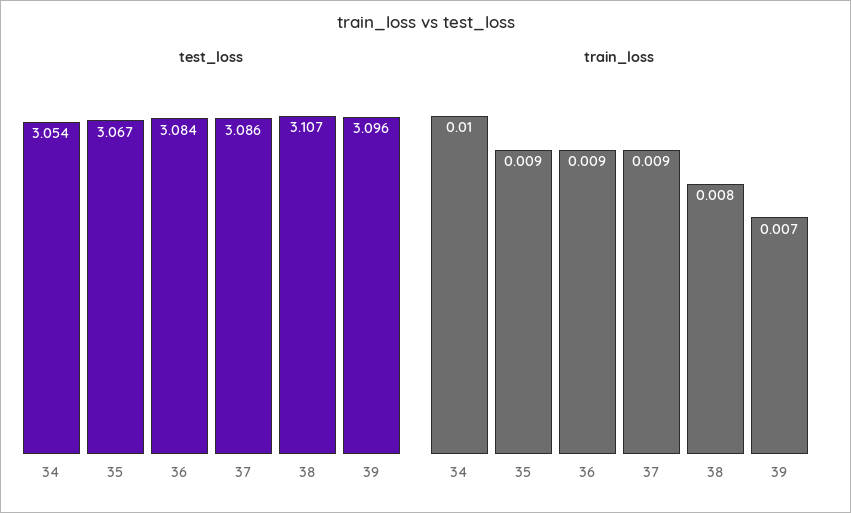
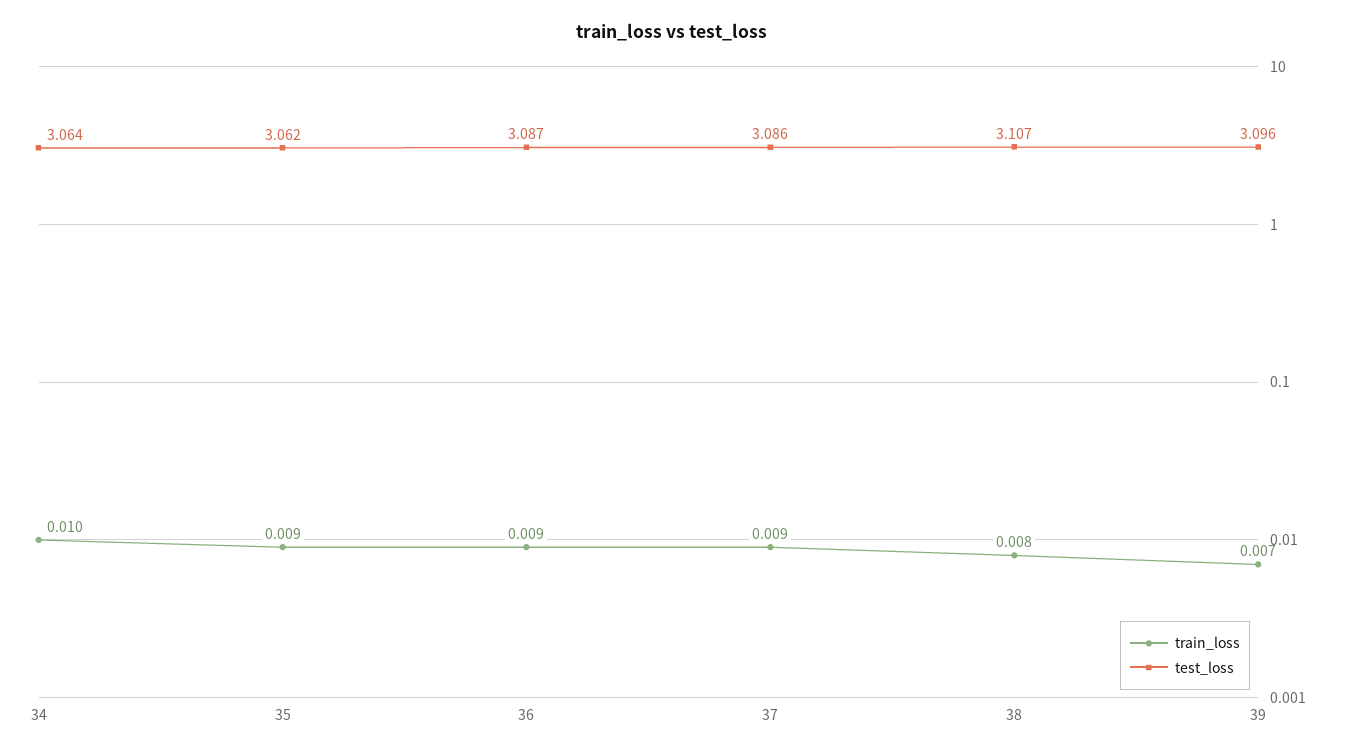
  {
    "test_loss": {
-     "34": 3.054,
+     "34": 3.064,
-     "35": 3.067,
+     "35": 3.062,
-     "36": 3.084,
+     "36": 3.087,
      "37": 3.086,
      "38": 3.107,
      "39": 3.096
    },
    "train_loss": {
      "34": 0.01,
      "35": 0.009,
      "36": 0.009,
      "37": 0.009,
      "38": 0.008,
      "39": 0.007
    }
  }

